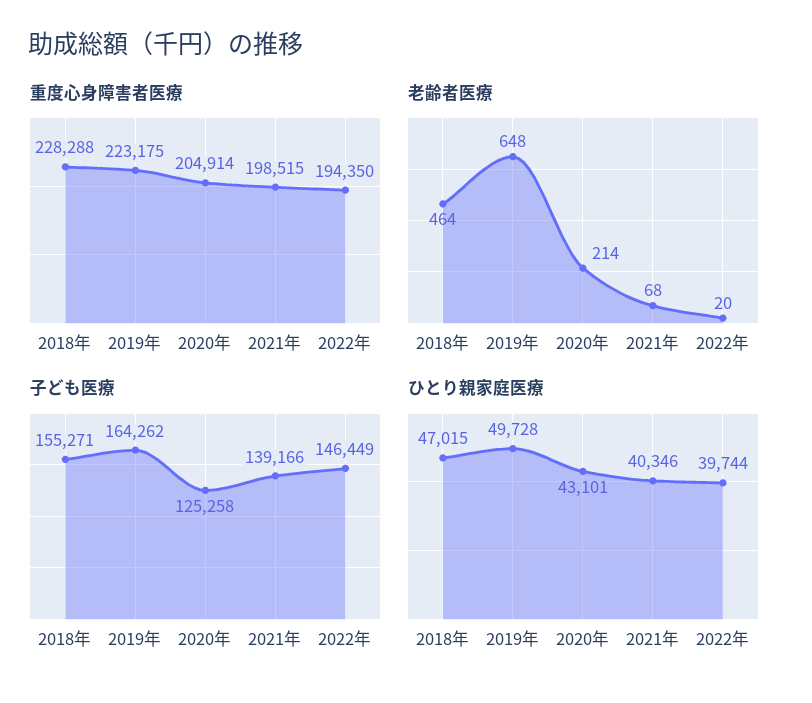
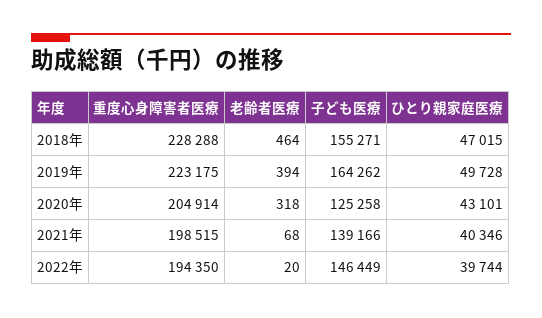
  {
    "重度心身障害者医療": {
      "2018年": 228288,
      "2019年": 223175,
      "2020年": 204914,
      "2021年": 198515,
      "2022年": 194350
    },
    "老齢者医療": {
      "2018年": 464,
-     "2019年": 648,
+     "2019年": 394,
-     "2020年": 214,
+     "2020年": 318,
      "2021年": 68,
      "2022年": 20
    },
    "子ども医療": {
      "2018年": 155271,
      "2019年": 164262,
      "2020年": 125258,
      "2021年": 139166,
      "2022年": 146449
    },
    "ひとり親家庭医療": {
      "2018年": 47015,
      "2019年": 49728,
      "2020年": 43101,
      "2021年": 40346,
      "2022年": 39744
    }
  }

